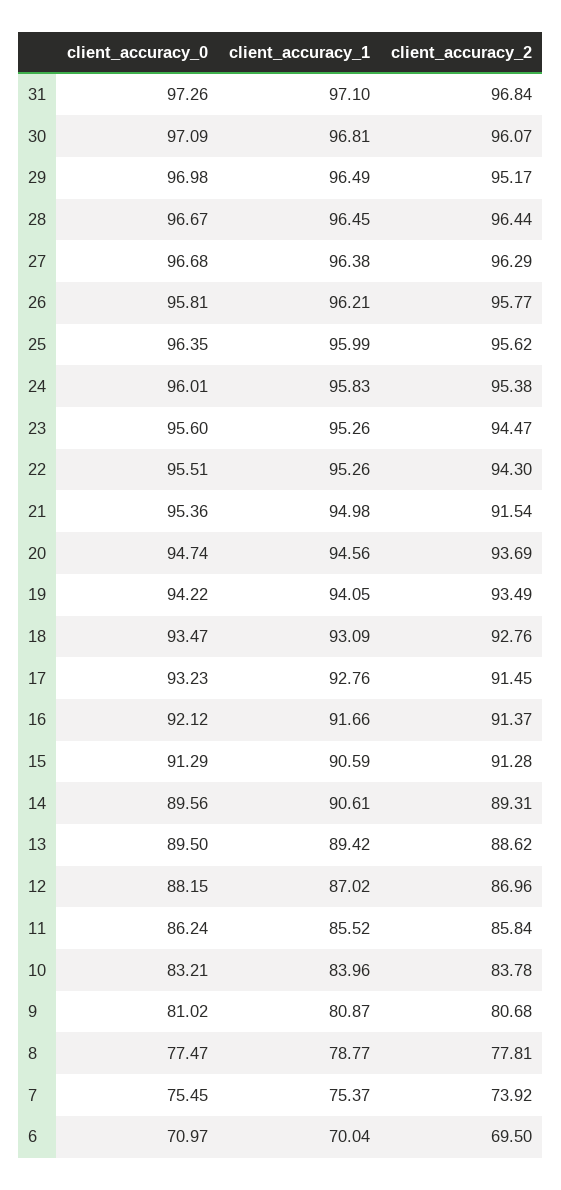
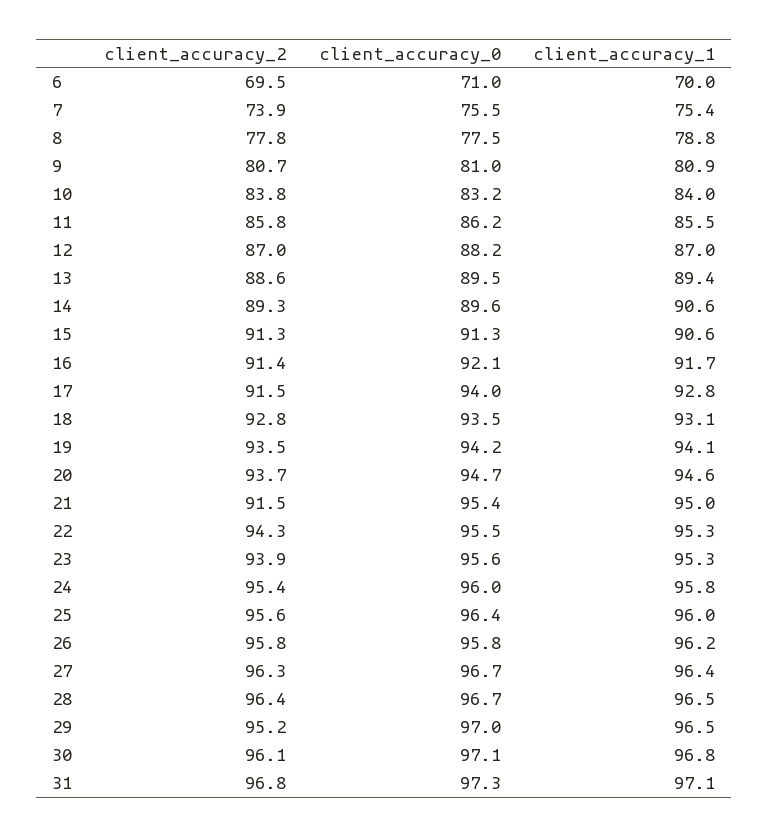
  {
    "client_accuracy_0": {
      "31": 97.26,
      "30": 97.09,
      "29": 96.98,
      "28": 96.67,
      "27": 96.68,
      "26": 95.81,
      "25": 96.35,
      "24": 96.01,
      "23": 95.6,
      "22": 95.51,
      "21": 95.36,
      "20": 94.74,
      "19": 94.22,
      "18": 93.47,
-     "17": 93.23,
+     "17": 94,
      "16": 92.12,
      "15": 91.29,
      "14": 89.56,
      "13": 89.5,
      "12": 88.15,
      "11": 86.24,
      "10": 83.21,
      "9": 81.02,
      "8": 77.47,
      "7": 75.45,
      "6": 70.97
    },
    "client_accuracy_1": {
      "31": 97.1,
      "30": 96.81,
      "29": 96.49,
      "28": 96.45,
      "27": 96.38,
      "26": 96.21,
      "25": 95.99,
      "24": 95.83,
      "23": 95.26,
      "22": 95.26,
      "21": 94.98,
      "20": 94.56,
      "19": 94.05,
      "18": 93.09,
      "17": 92.76,
      "16": 91.66,
      "15": 90.59,
      "14": 90.61,
      "13": 89.42,
      "12": 87.02,
      "11": 85.52,
      "10": 83.96,
      "9": 80.87,
      "8": 78.77,
      "7": 75.37,
      "6": 70.04
    },
    "client_accuracy_2": {
      "31": 96.84,
      "30": 96.07,
      "29": 95.17,
      "28": 96.44,
      "27": 96.29,
      "26": 95.77,
      "25": 95.62,
      "24": 95.38,
-     "23": 94.47,
+     "23": 93.9,
      "22": 94.3,
      "21": 91.54,
      "20": 93.69,
      "19": 93.49,
      "18": 92.76,
      "17": 91.45,
      "16": 91.37,
      "15": 91.28,
      "14": 89.31,
      "13": 88.62,
      "12": 86.96,
      "11": 85.84,
      "10": 83.78,
      "9": 80.68,
      "8": 77.81,
      "7": 73.92,
      "6": 69.5
    }
  }

